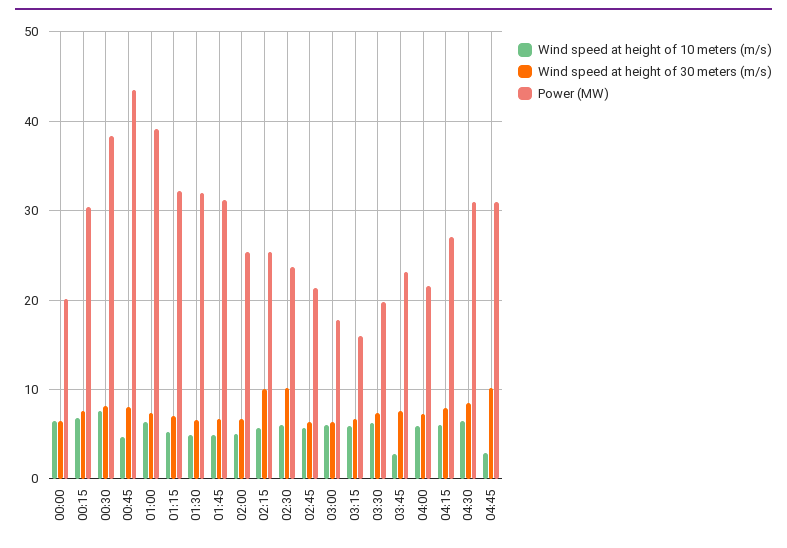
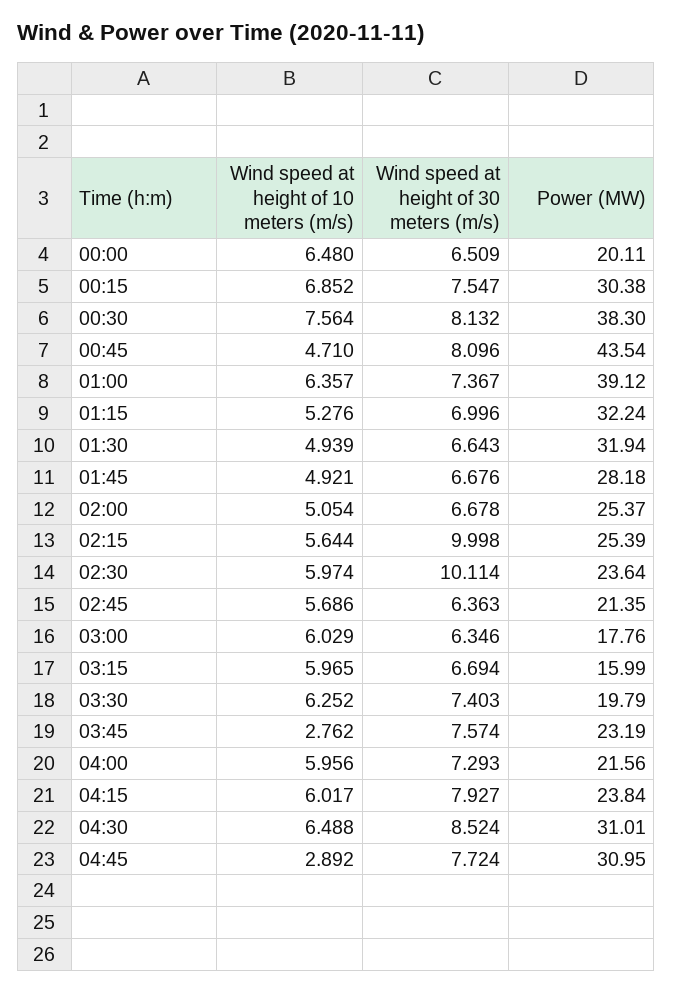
  {
    "Wind speed at height of 10 meters (m/s)": {
      "00:00": 6.48,
      "00:15": 6.852,
      "00:30": 7.564,
      "00:45": 4.71,
      "01:00": 6.357,
      "01:15": 5.276,
      "01:30": 4.939,
      "01:45": 4.921,
      "02:00": 5.054,
      "02:15": 5.644,
      "02:30": 5.974,
      "02:45": 5.686,
      "03:00": 6.029,
      "03:15": 5.965,
      "03:30": 6.252,
      "03:45": 2.762,
      "04:00": 5.956,
      "04:15": 6.017,
      "04:30": 6.488,
      "04:45": 2.892
    },
    "Wind speed at height of 30 meters (m/s)": {
      "00:00": 6.509,
      "00:15": 7.547,
      "00:30": 8.132,
      "00:45": 8.096,
      "01:00": 7.367,
      "01:15": 6.996,
      "01:30": 6.643,
      "01:45": 6.676,
      "02:00": 6.678,
      "02:15": 9.998,
      "02:30": 10.114,
      "02:45": 6.363,
      "03:00": 6.346,
      "03:15": 6.694,
      "03:30": 7.403,
      "03:45": 7.574,
      "04:00": 7.293,
      "04:15": 7.927,
      "04:30": 8.524,
-     "04:45": 10
+     "04:45": 7.724
    },
    "Power (MW)": {
      "00:00": 20.11,
      "00:15": 30.38,
      "00:30": 38.3,
      "00:45": 43.54,
      "01:00": 39.12,
      "01:15": 32.24,
      "01:30": 31.94,
-     "01:45": 31,
+     "01:45": 28.18,
      "02:00": 25.37,
      "02:15": 25.39,
      "02:30": 23.64,
      "02:45": 21.35,
      "03:00": 17.76,
      "03:15": 15.99,
      "03:30": 19.79,
      "03:45": 23.19,
      "04:00": 21.56,
-     "04:15": 27,
+     "04:15": 23.84,
      "04:30": 31.01,
      "04:45": 30.95
    }
  }

